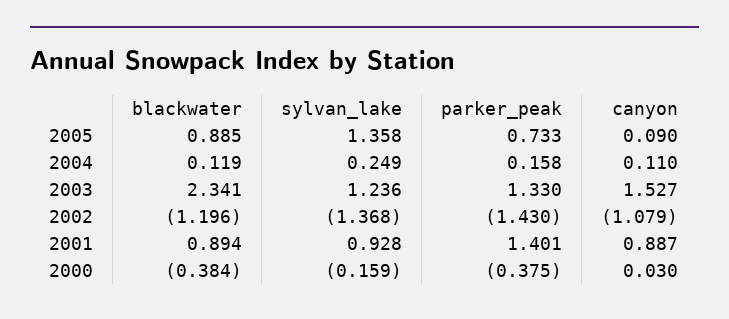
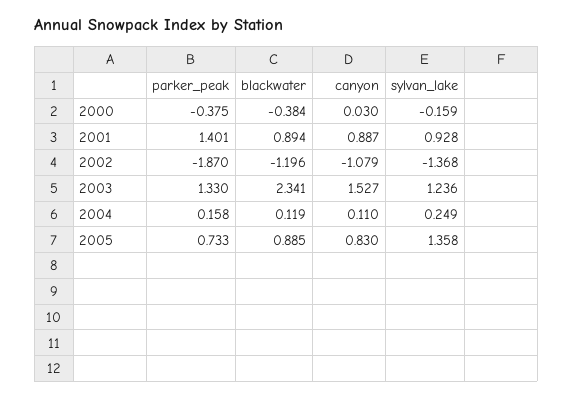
  {
    "blackwater": {
      "2005": 0.885,
      "2004": 0.119,
      "2003": 2.341,
      "2002": -1.196,
      "2001": 0.894,
      "2000": -0.384
    },
    "sylvan_lake": {
      "2005": 1.358,
      "2004": 0.249,
      "2003": 1.236,
      "2002": -1.368,
      "2001": 0.928,
      "2000": -0.159
    },
    "parker_peak": {
      "2005": 0.733,
      "2004": 0.158,
      "2003": 1.33,
-     "2002": -1.43,
+     "2002": -1.87,
      "2001": 1.401,
      "2000": -0.375
    },
    "canyon": {
-     "2005": 0.09,
+     "2005": 0.83,
      "2004": 0.11,
      "2003": 1.527,
      "2002": -1.079,
      "2001": 0.887,
      "2000": 0.03
    }
  }

